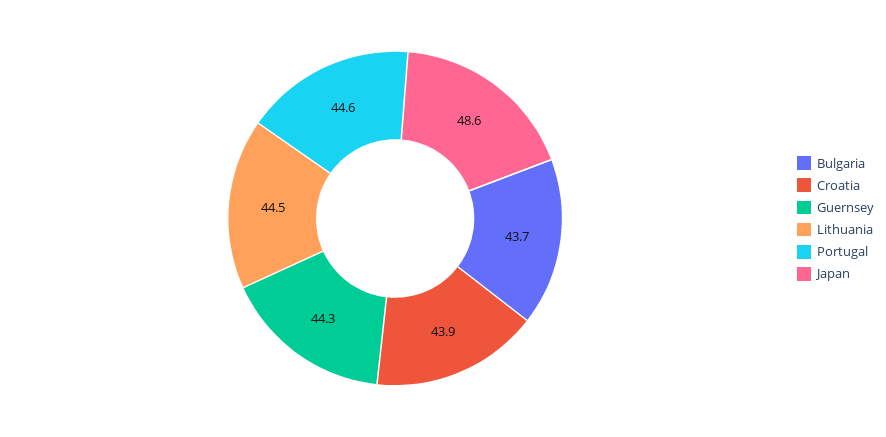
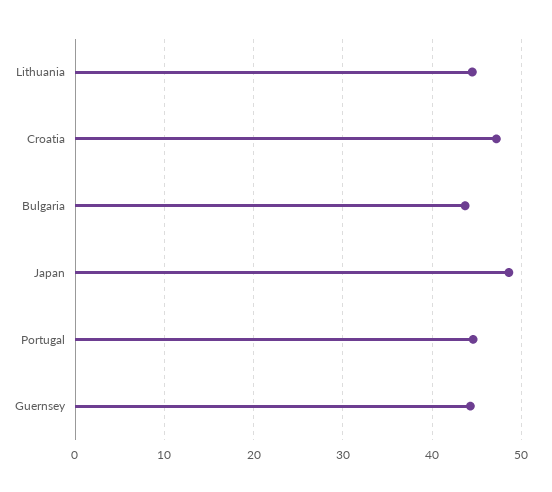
  {
    "Bulgaria": 43.7,
-   "Croatia": 43.9,
+   "Croatia": 47,
    "Guernsey": 44.3,
    "Lithuania": 44.5,
    "Portugal": 44.6,
    "Japan": 48.6
  }

